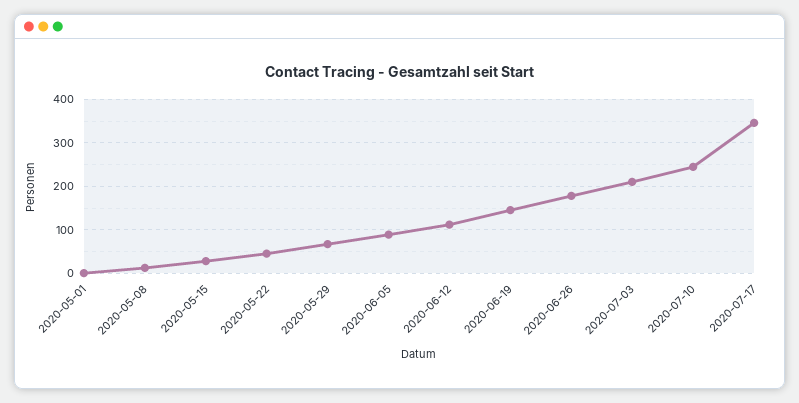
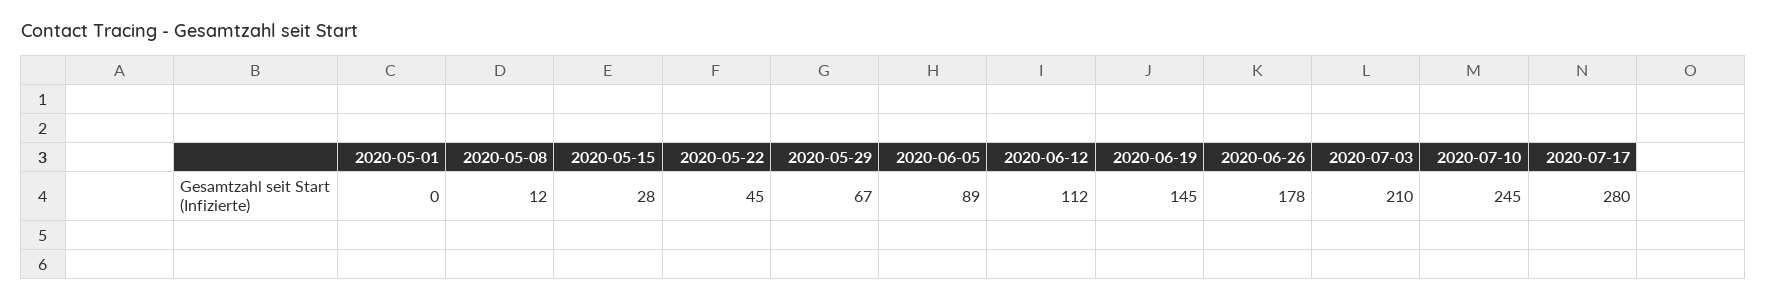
  {
    "2020-05-01": 0,
    "2020-05-08": 12,
    "2020-05-15": 28,
    "2020-05-22": 45,
    "2020-05-29": 67,
    "2020-06-05": 89,
    "2020-06-12": 112,
    "2020-06-19": 145,
    "2020-06-26": 178,
    "2020-07-03": 210,
    "2020-07-10": 245,
-   "2020-07-17": 340
+   "2020-07-17": 280
  }

